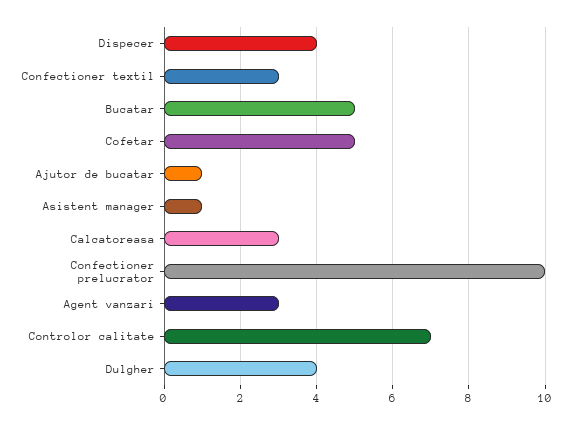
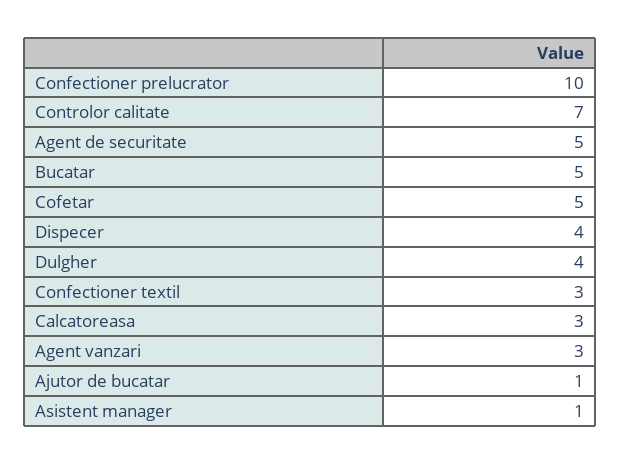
  {
    "Dispecer": 4,
    "Confectioner textil": 3,
    "Bucatar": 5,
    "Cofetar": 5,
    "Ajutor de bucatar": 1,
    "Asistent manager": 1,
    "Calcatoreasa": 3,
    "Confectioner prelucrator": 10,
    "Agent vanzari": 3,
    "Controlor calitate": 7,
-   "Dulgher": 4
+   "Dulgher": 4,
+   "Agent de securitate": 5
  }

